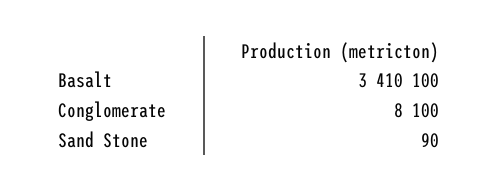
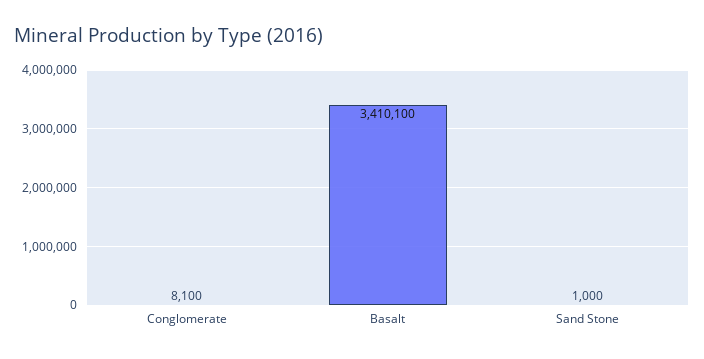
  {
    "Basalt": 3410100,
    "Conglomerate": 8100,
-   "Sand Stone": 90
+   "Sand Stone": 1000
  }

